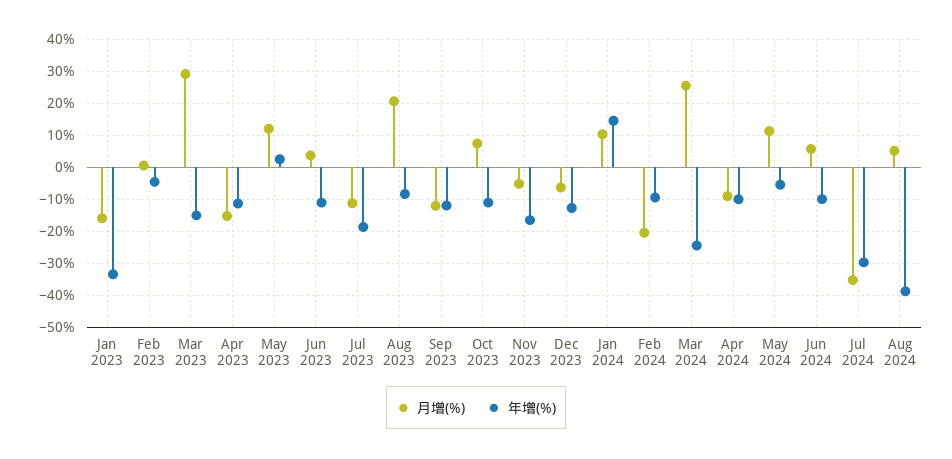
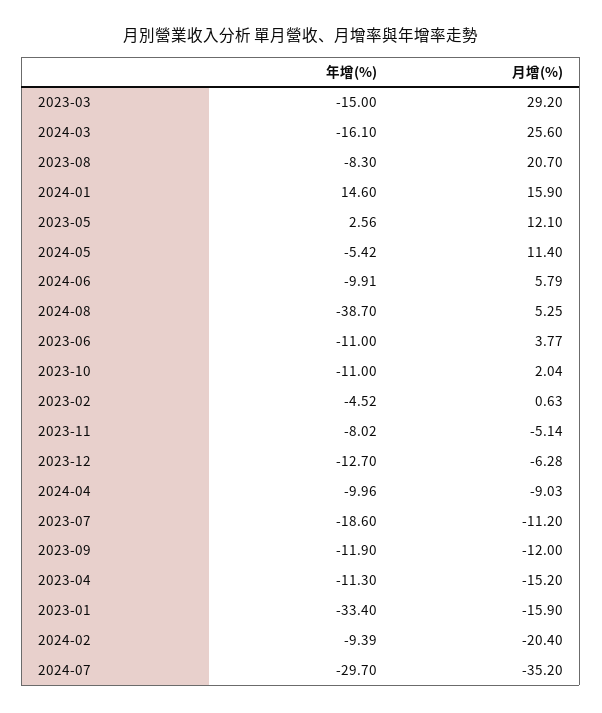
  {
    "月增(%)": {
      "Jan 2023": -15.9,
      "Feb 2023": 0.63,
      "Mar 2023": 29.2,
      "Apr 2023": -15.2,
      "May 2023": 12.1,
      "Jun 2023": 3.77,
      "Jul 2023": -11.2,
      "Aug 2023": 20.7,
      "Sep 2023": -12,
-     "Oct 2023": 8,
+     "Oct 2023": 2.04,
      "Nov 2023": -5.14,
      "Dec 2023": -6.28,
-     "Jan 2024": 10,
+     "Jan 2024": 15.9,
      "Feb 2024": -20.4,
      "Mar 2024": 25.6,
      "Apr 2024": -9.03,
      "May 2024": 11.4,
      "Jun 2024": 5.79,
      "Jul 2024": -35.2,
      "Aug 2024": 5.25
    },
    "年增(%)": {
      "Jan 2023": -33.4,
      "Feb 2023": -4.52,
      "Mar 2023": -15,
      "Apr 2023": -11.3,
      "May 2023": 2.56,
      "Jun 2023": -11,
      "Jul 2023": -18.6,
      "Aug 2023": -8.3,
      "Sep 2023": -11.9,
      "Oct 2023": -11,
-     "Nov 2023": -16,
+     "Nov 2023": -8.02,
      "Dec 2023": -12.7,
      "Jan 2024": 14.6,
      "Feb 2024": -9.39,
-     "Mar 2024": -24,
+     "Mar 2024": -16.1,
      "Apr 2024": -9.96,
      "May 2024": -5.42,
      "Jun 2024": -9.91,
      "Jul 2024": -29.7,
      "Aug 2024": -38.7
    }
  }

